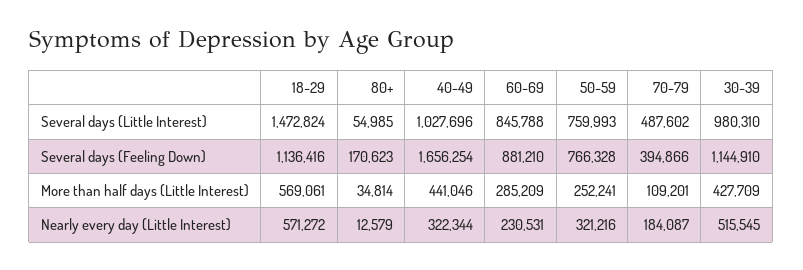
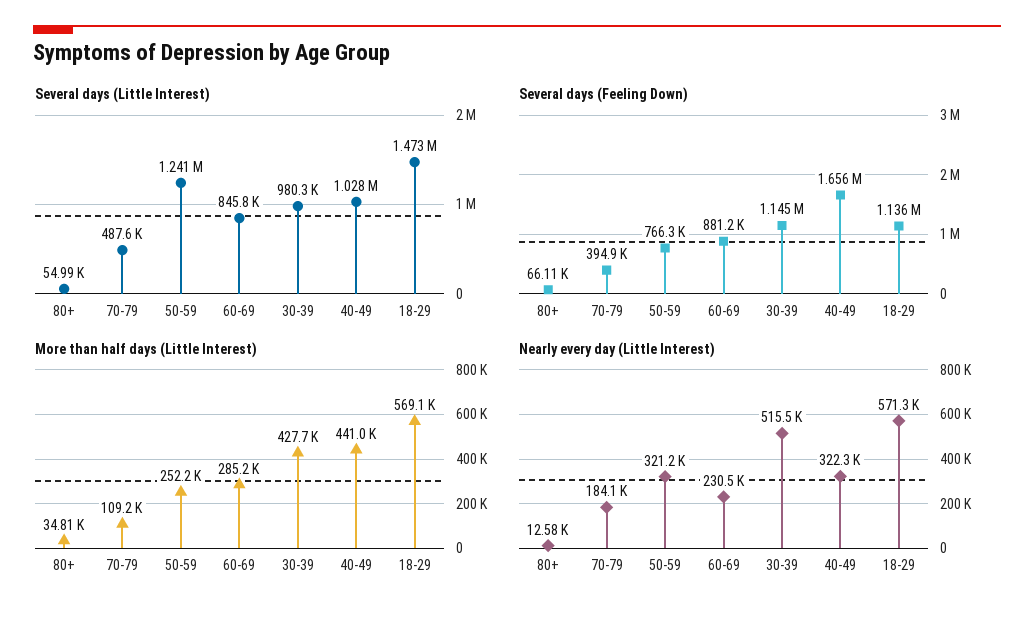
  {
    "Several days (Little Interest)": {
      "18-29": 1472824,
      "80+": 54985,
      "40-49": 1027696,
      "60-69": 845788,
-     "50-59": 759993,
+     "50-59": 1241000,
      "70-79": 487602,
      "30-39": 980310
    },
    "Several days (Feeling Down)": {
      "18-29": 1136416,
-     "80+": 170623,
+     "80+": 66110,
      "40-49": 1656254,
      "60-69": 881210,
      "50-59": 766328,
      "70-79": 394866,
      "30-39": 1144910
    },
    "More than half days (Little Interest)": {
      "18-29": 569061,
      "80+": 34814,
      "40-49": 441046,
      "60-69": 285209,
      "50-59": 252241,
      "70-79": 109201,
      "30-39": 427709
    },
    "Nearly every day (Little Interest)": {
      "18-29": 571272,
      "80+": 12579,
      "40-49": 322344,
      "60-69": 230531,
      "50-59": 321216,
      "70-79": 184087,
      "30-39": 515545
    }
  }

